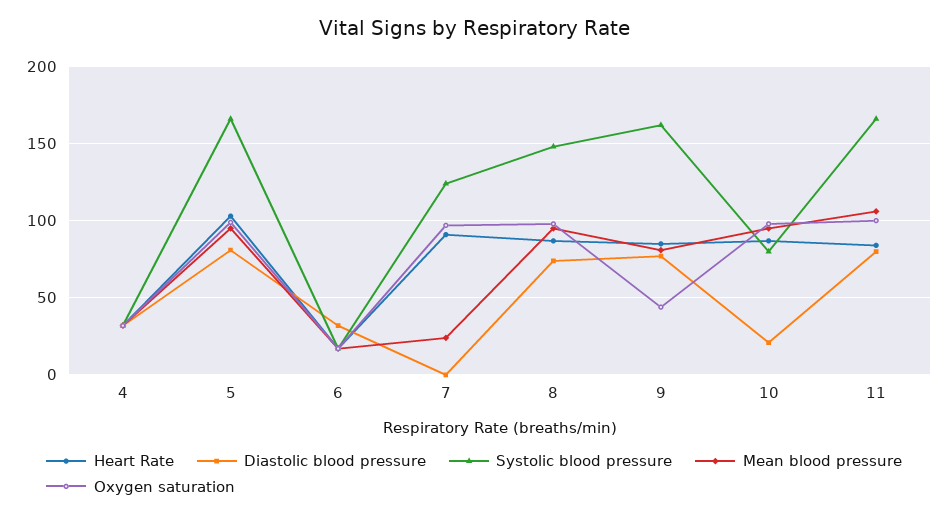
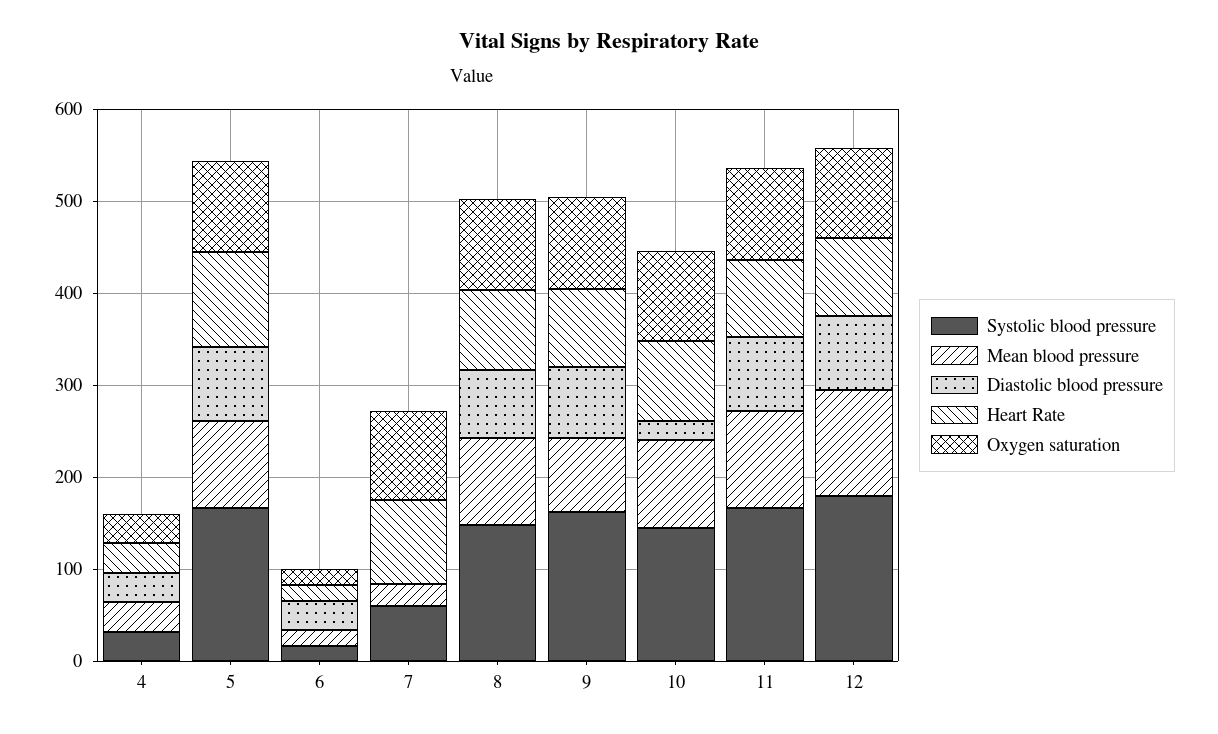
  {
    "Heart Rate": {
      "4": 30,
      "5": 105,
      "6": 15,
      "7": 90,
      "8": 85,
      "9": 85,
      "10": 85,
-     "11": 85
+     "11": 85,
+     "12": 80
    },
    "Diastolic blood pressure": {
      "4": 30,
      "5": 80,
      "6": 30,
      "7": 0,
      "8": 75,
      "9": 75,
      "10": 20,
-     "11": 80
+     "11": 80,
+     "12": 80
    },
    "Systolic blood pressure": {
      "4": 30,
      "5": 165,
      "6": 15,
-     "7": 125,
+     "7": 60,
      "8": 150,
      "9": 160,
-     "10": 80,
+     "10": 140,
-     "11": 165
+     "11": 165,
+     "12": 180
    },
    "Mean blood pressure": {
      "4": 30,
      "5": 95,
      "6": 15,
      "7": 25,
      "8": 95,
      "9": 80,
      "10": 95,
-     "11": 105
+     "11": 105,
+     "12": 120
    },
    "Oxygen saturation": {
      "4": 30,
      "5": 100,
      "6": 15,
      "7": 95,
      "8": 100,
-     "9": 45,
+     "9": 100,
      "10": 100,
-     "11": 100
+     "11": 100,
+     "12": 100
    }
  }

